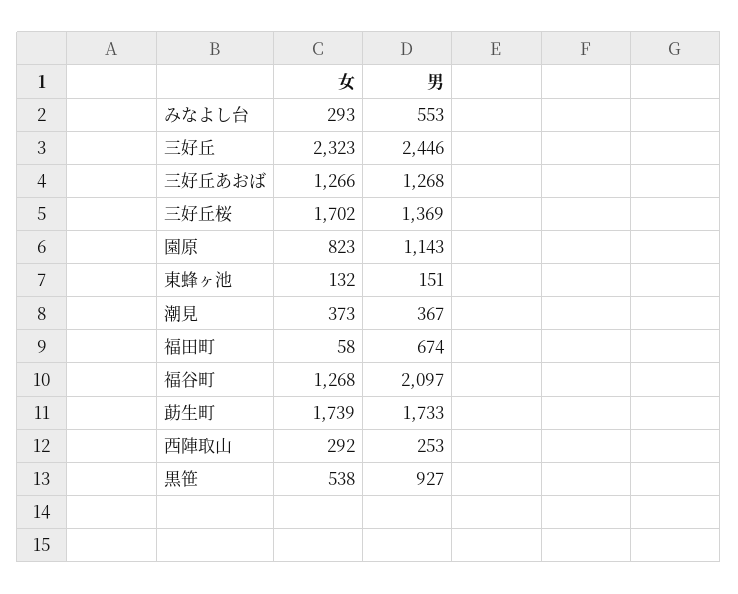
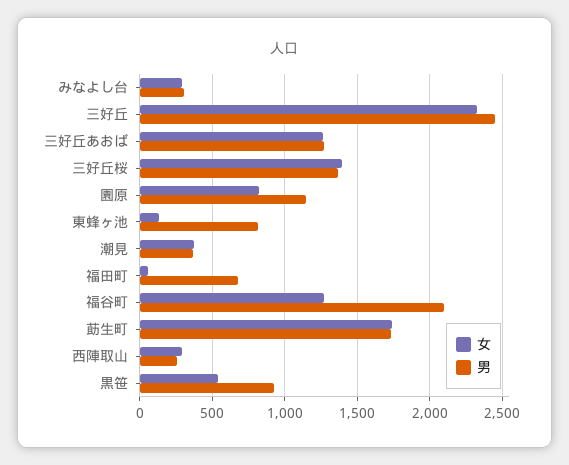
  {
    "女": {
      "みなよし台": 293,
      "三好丘": 2323,
      "三好丘あおば": 1266,
-     "三好丘桜": 1702,
+     "三好丘桜": 1400,
      "園原": 823,
      "東蜂ヶ池": 132,
      "潮見": 373,
      "福田町": 58,
      "福谷町": 1268,
      "莇生町": 1739,
      "西陣取山": 292,
      "黒笹": 538
    },
    "男": {
-     "みなよし台": 553,
+     "みなよし台": 300,
      "三好丘": 2446,
      "三好丘あおば": 1268,
      "三好丘桜": 1369,
      "園原": 1143,
-     "東蜂ヶ池": 151,
+     "東蜂ヶ池": 800,
      "潮見": 367,
      "福田町": 674,
      "福谷町": 2097,
      "莇生町": 1733,
      "西陣取山": 253,
      "黒笹": 927
    }
  }

